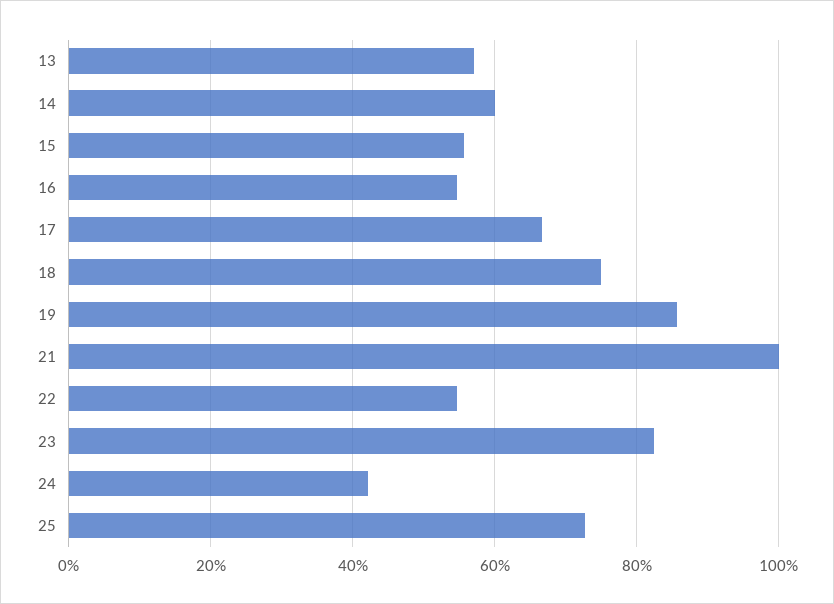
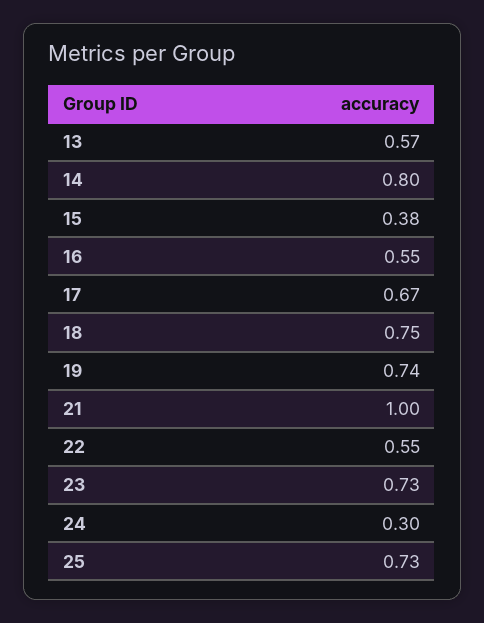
  {
    "13": 0.57,
-   "14": 0.6,
+   "14": 0.8,
-   "15": 0.56,
+   "15": 0.38,
    "16": 0.55,
    "17": 0.67,
    "18": 0.75,
-   "19": 0.86,
+   "19": 0.74,
    "21": 1,
    "22": 0.55,
-   "23": 0.82,
+   "23": 0.73,
-   "24": 0.42,
+   "24": 0.3,
    "25": 0.73
  }

